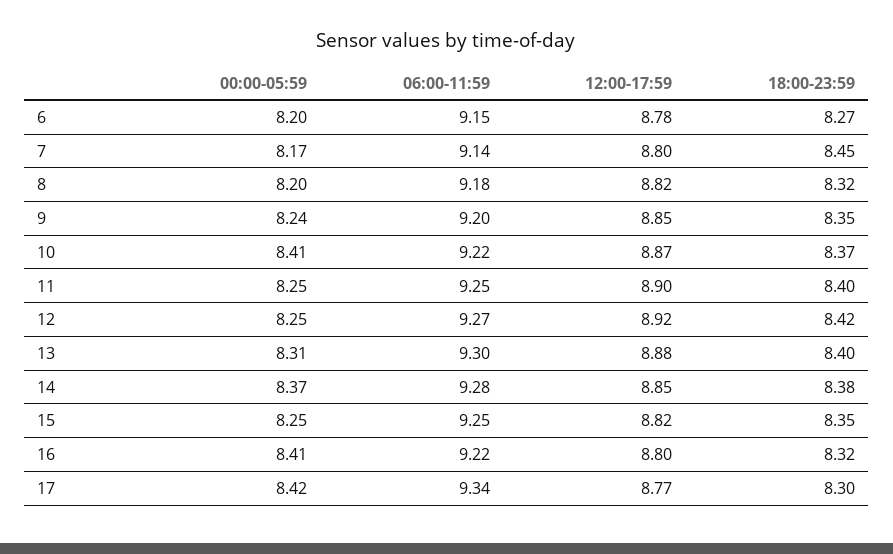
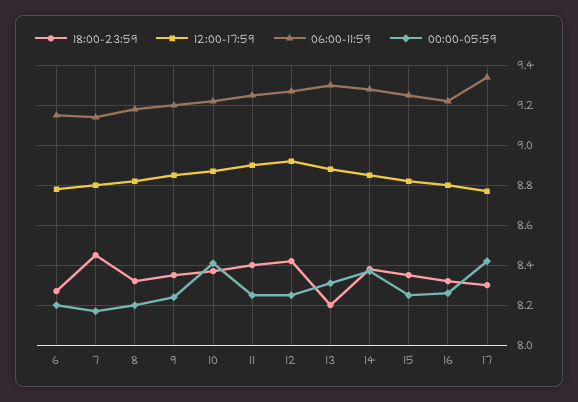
  {
    "00:00-05:59": {
      "6": 8.2,
      "7": 8.17,
      "8": 8.2,
      "9": 8.24,
      "10": 8.41,
      "11": 8.25,
      "12": 8.25,
      "13": 8.31,
      "14": 8.37,
      "15": 8.25,
-     "16": 8.41,
+     "16": 8.25,
      "17": 8.42
    },
    "06:00-11:59": {
      "6": 9.15,
      "7": 9.14,
      "8": 9.18,
      "9": 9.2,
      "10": 9.22,
      "11": 9.25,
      "12": 9.27,
      "13": 9.3,
      "14": 9.28,
      "15": 9.25,
      "16": 9.22,
      "17": 9.34
    },
    "12:00-17:59": {
      "6": 8.78,
      "7": 8.8,
      "8": 8.82,
      "9": 8.85,
      "10": 8.87,
      "11": 8.9,
      "12": 8.92,
      "13": 8.88,
      "14": 8.85,
      "15": 8.82,
      "16": 8.8,
      "17": 8.77
    },
    "18:00-23:59": {
      "6": 8.27,
      "7": 8.45,
      "8": 8.32,
      "9": 8.35,
      "10": 8.37,
      "11": 8.4,
      "12": 8.42,
-     "13": 8.4,
+     "13": 8.2,
      "14": 8.38,
      "15": 8.35,
      "16": 8.32,
      "17": 8.3
    }
  }

